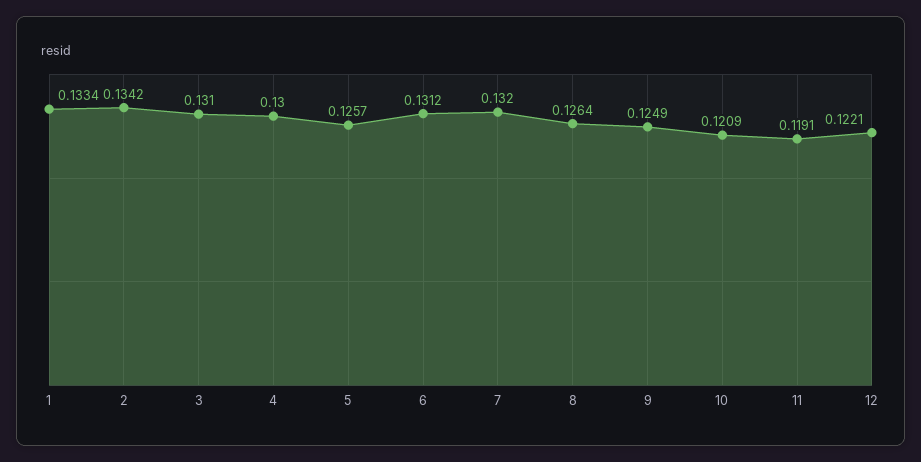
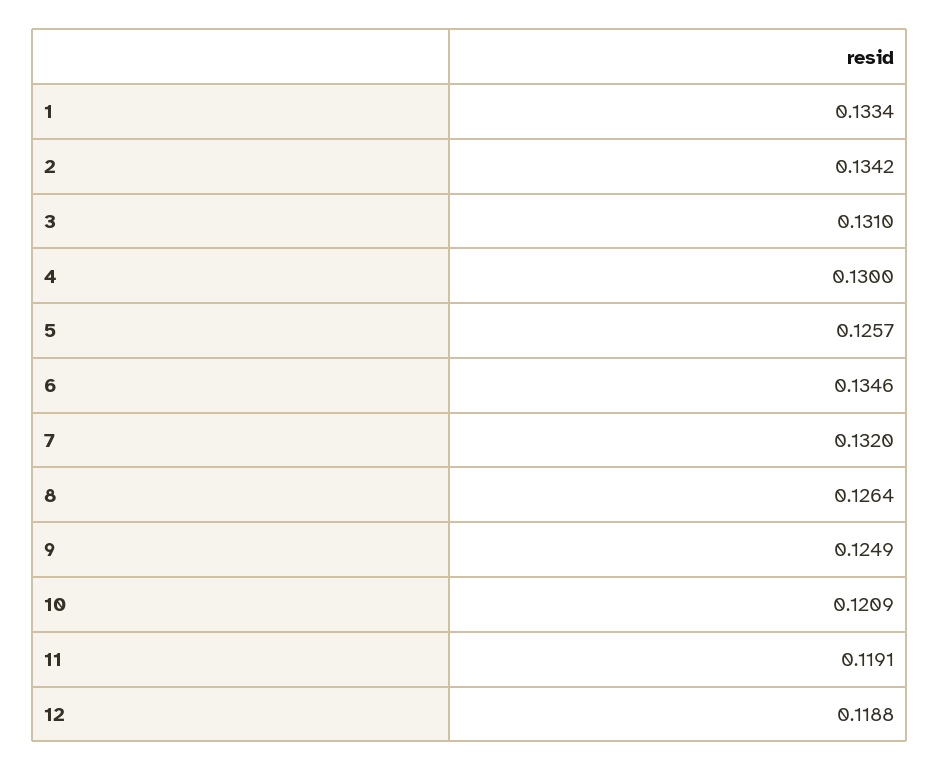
  {
    "1": 0.1334,
    "2": 0.1342,
    "3": 0.131,
    "4": 0.13,
    "5": 0.1257,
-   "6": 0.1312,
+   "6": 0.1346,
    "7": 0.132,
    "8": 0.1264,
    "9": 0.1249,
    "10": 0.1209,
    "11": 0.1191,
-   "12": 0.1221
+   "12": 0.1188
  }

